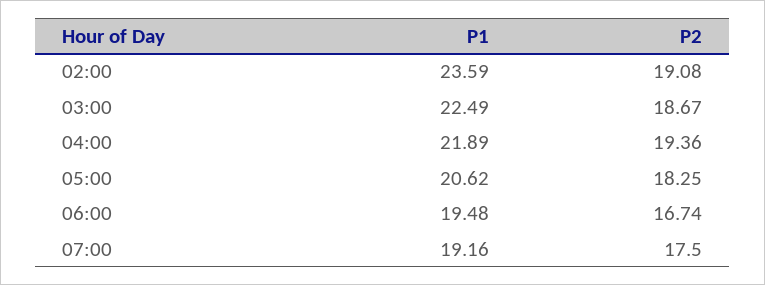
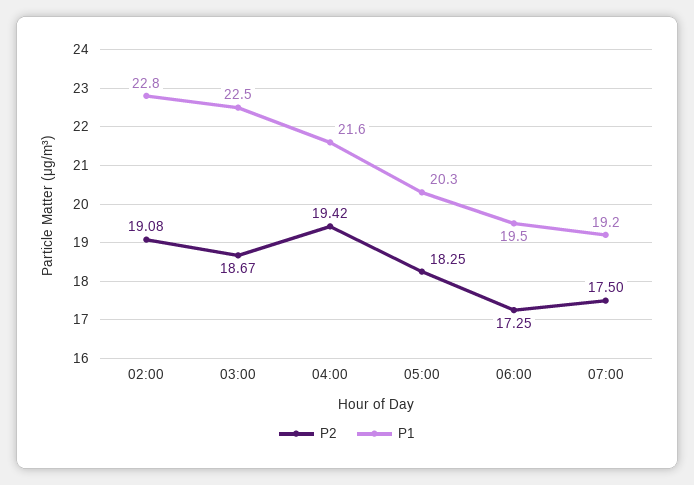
  {
    "P1": {
-     "02:00": 23.59,
+     "02:00": 22.8,
      "03:00": 22.49,
-     "04:00": 21.89,
+     "04:00": 21.6,
-     "05:00": 20.62,
+     "05:00": 20.3,
      "06:00": 19.48,
      "07:00": 19.16
    },
    "P2": {
      "02:00": 19.08,
      "03:00": 18.67,
-     "04:00": 19.36,
+     "04:00": 19.42,
      "05:00": 18.25,
-     "06:00": 16.74,
+     "06:00": 17.25,
      "07:00": 17.5
    }
  }

